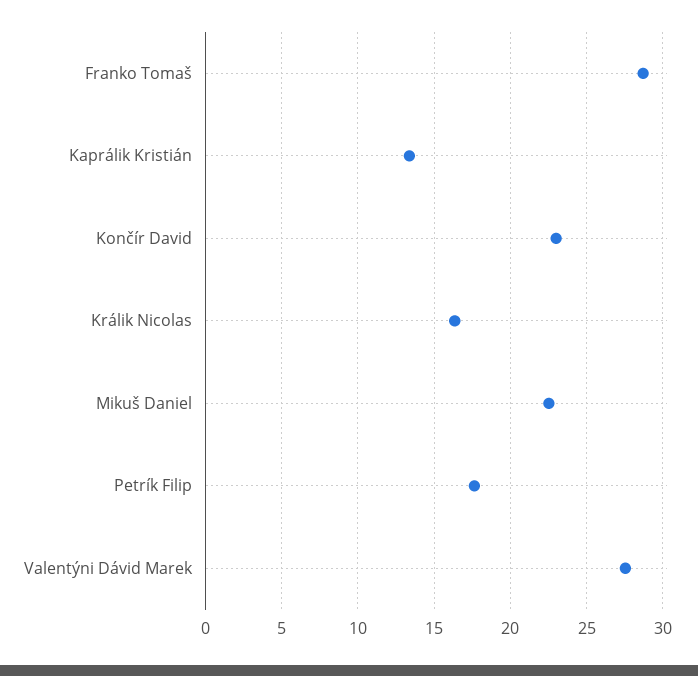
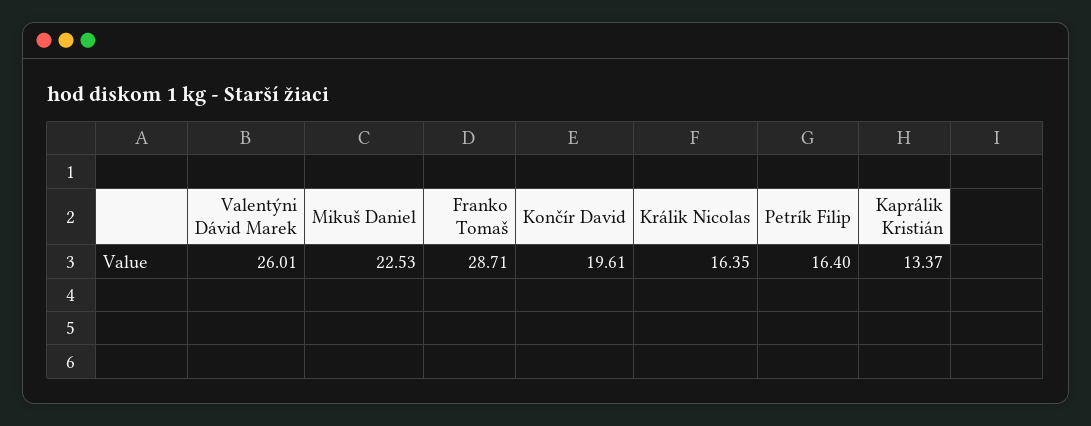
  {
    "Franko Tomaš": 28.71,
    "Kaprálik Kristián": 13.37,
-   "Končír David": 23,
+   "Končír David": 19.61,
    "Králik Nicolas": 16.35,
    "Mikuš Daniel": 22.53,
-   "Petrík Filip": 17.5,
+   "Petrík Filip": 16.4,
-   "Valentýni Dávid Marek": 27.5
+   "Valentýni Dávid Marek": 26.01
  }

